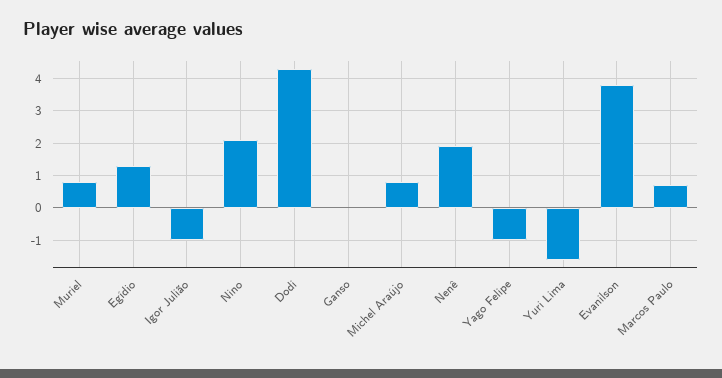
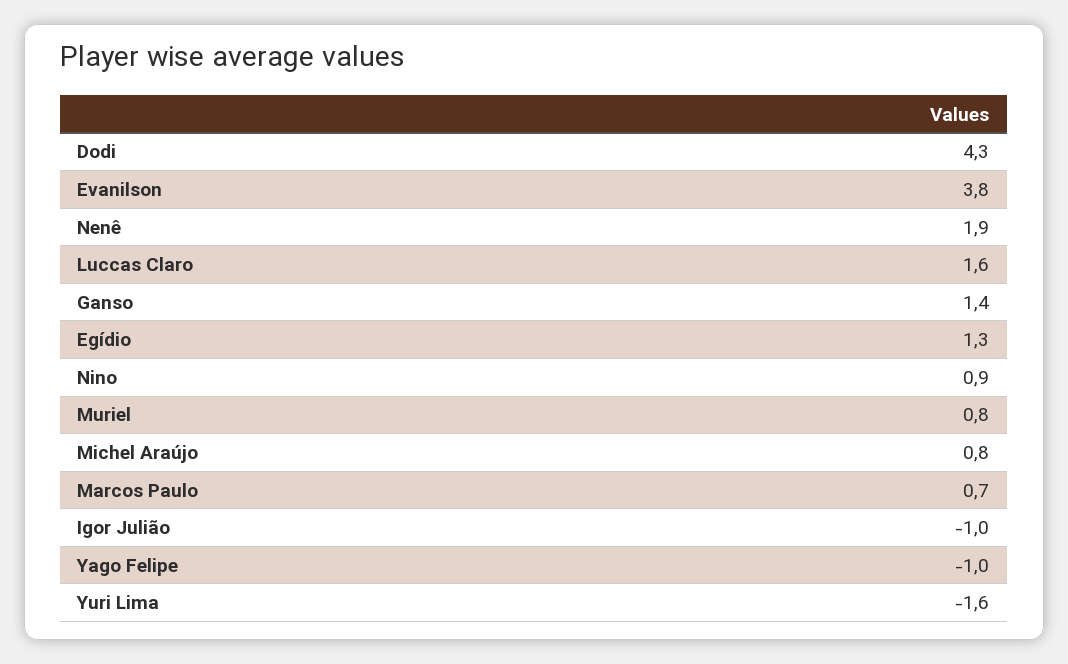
  {
    "Muriel": 0.8,
    "Egídio": 1.3,
    "Igor Julião": -1,
-   "Nino": 2,
+   "Nino": 0.9,
    "Dodi": 4.3,
-   "Ganso": 0,
+   "Ganso": 1.4,
    "Michel Araújo": 0.8,
    "Nenê": 1.9,
    "Yago Felipe": -1,
    "Yuri Lima": -1.6,
    "Evanilson": 3.8,
-   "Marcos Paulo": 0.7
+   "Marcos Paulo": 0.7,
+   "Luccas Claro": 1.6
  }

